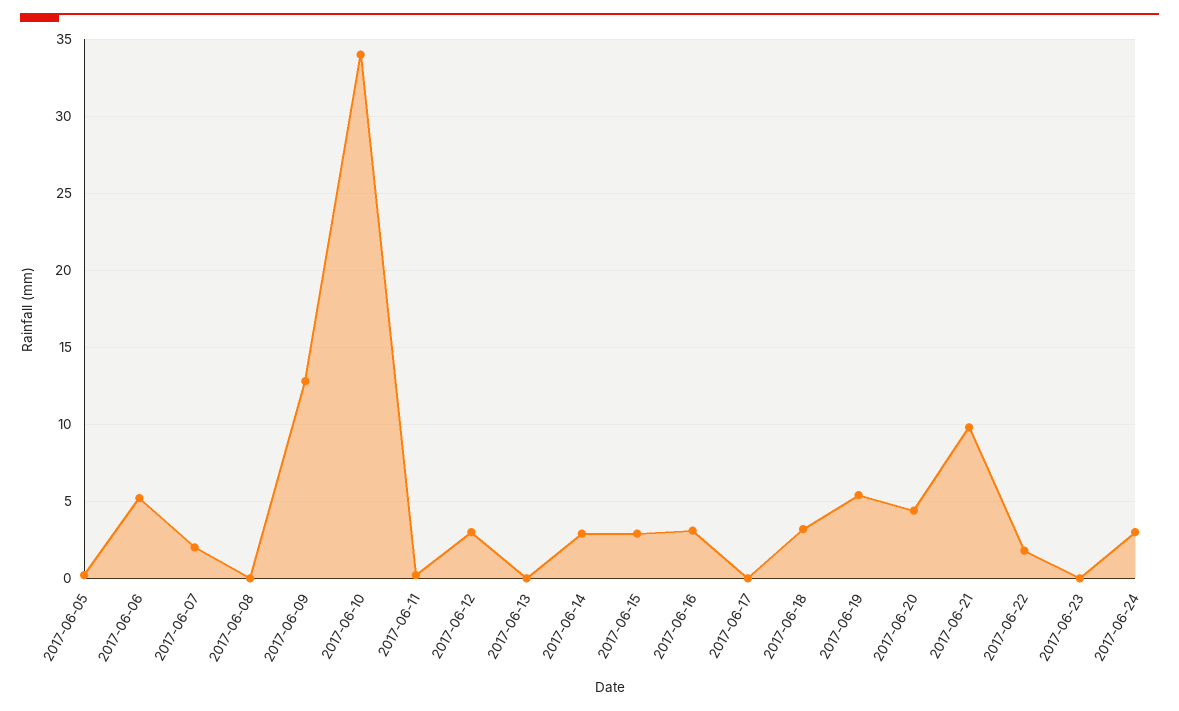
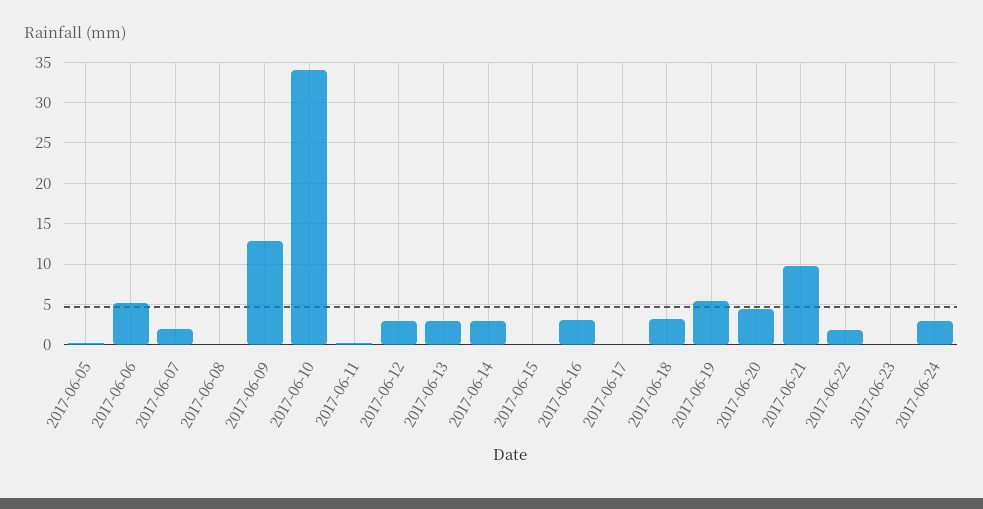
  {
    "2017-06-05": 0,
    "2017-06-06": 5,
    "2017-06-07": 2,
    "2017-06-08": 0,
    "2017-06-09": 13,
    "2017-06-10": 34,
    "2017-06-11": 0,
    "2017-06-12": 3,
-   "2017-06-13": 0,
+   "2017-06-13": 3,
    "2017-06-14": 3,
-   "2017-06-15": 3,
+   "2017-06-15": 0,
    "2017-06-16": 3,
    "2017-06-17": 0,
    "2017-06-18": 3,
    "2017-06-19": 5.5,
    "2017-06-20": 4.5,
    "2017-06-21": 10,
    "2017-06-22": 2,
    "2017-06-23": 0,
    "2017-06-24": 3
  }

